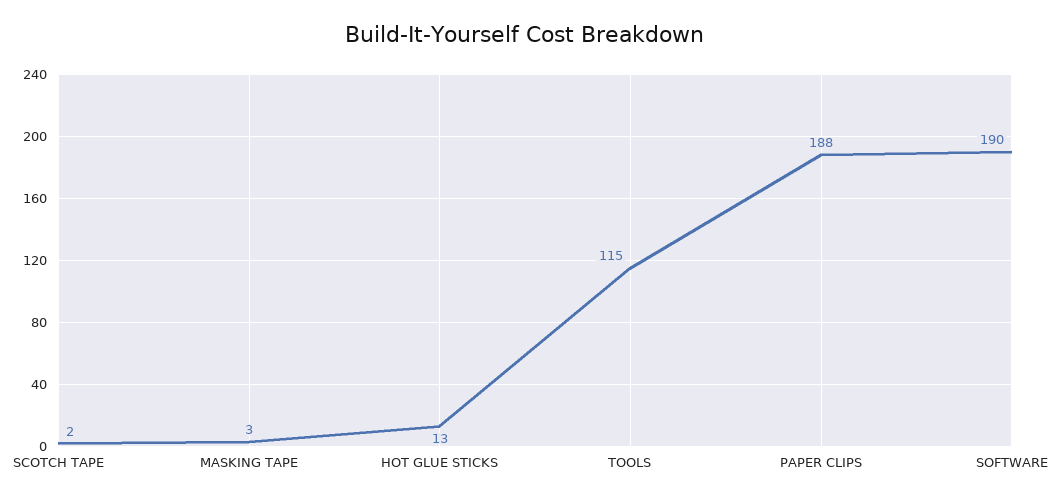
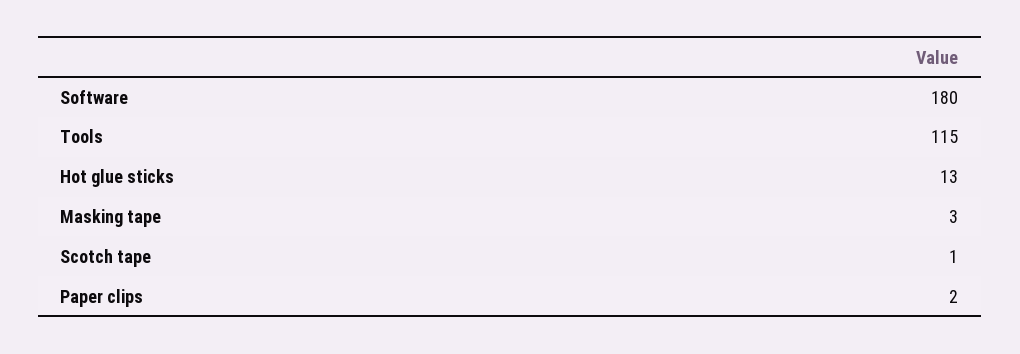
  {
-   "SCOTCH TAPE": 2,
+   "SCOTCH TAPE": 1,
    "MASKING TAPE": 3,
    "HOT GLUE STICKS": 13,
    "TOOLS": 115,
-   "PAPER CLIPS": 188,
+   "PAPER CLIPS": 2,
-   "SOFTWARE": 190
+   "SOFTWARE": 180
  }

